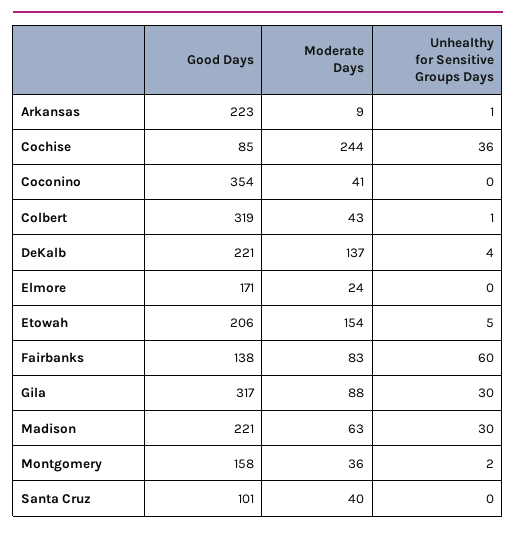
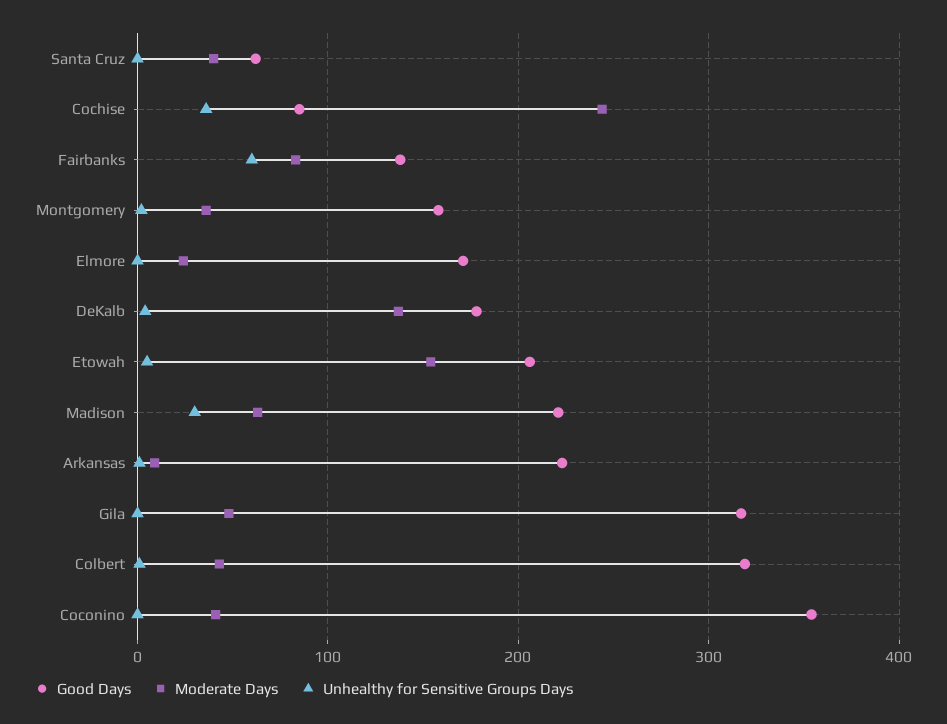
  {
    "Good Days": {
      "Arkansas": 223,
      "Cochise": 85,
      "Coconino": 354,
      "Colbert": 319,
-     "DeKalb": 221,
+     "DeKalb": 180,
      "Elmore": 171,
      "Etowah": 206,
      "Fairbanks": 138,
      "Gila": 317,
      "Madison": 221,
      "Montgomery": 158,
-     "Santa Cruz": 101
+     "Santa Cruz": 60
    },
    "Moderate Days": {
      "Arkansas": 9,
      "Cochise": 244,
      "Coconino": 41,
      "Colbert": 43,
      "DeKalb": 137,
      "Elmore": 24,
      "Etowah": 154,
      "Fairbanks": 83,
-     "Gila": 88,
+     "Gila": 50,
      "Madison": 63,
      "Montgomery": 36,
      "Santa Cruz": 40
    },
    "Unhealthy for Sensitive Groups Days": {
      "Arkansas": 1,
      "Cochise": 36,
      "Coconino": 0,
      "Colbert": 1,
      "DeKalb": 4,
      "Elmore": 0,
      "Etowah": 5,
      "Fairbanks": 60,
-     "Gila": 30,
+     "Gila": 0,
      "Madison": 30,
      "Montgomery": 2,
      "Santa Cruz": 0
    }
  }

